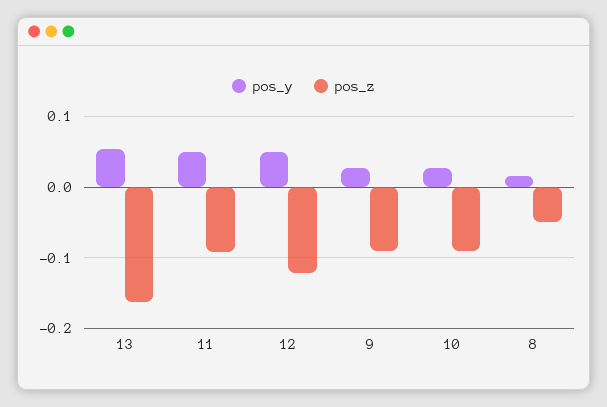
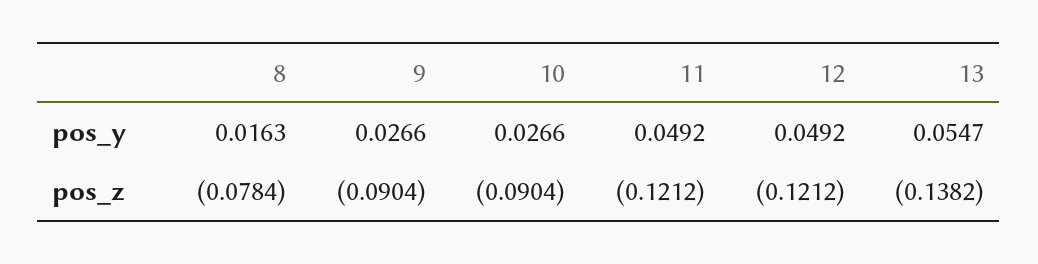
  {
    "pos_y": {
      "13": 0.0547,
      "11": 0.0492,
      "12": 0.0492,
      "9": 0.0266,
      "10": 0.0266,
      "8": 0.0163
    },
    "pos_z": {
-     "13": -0.16,
+     "13": -0.1382,
-     "11": -0.09,
+     "11": -0.1212,
      "12": -0.1212,
      "9": -0.0904,
      "10": -0.0904,
-     "8": -0.05
+     "8": -0.0784
    }
  }

